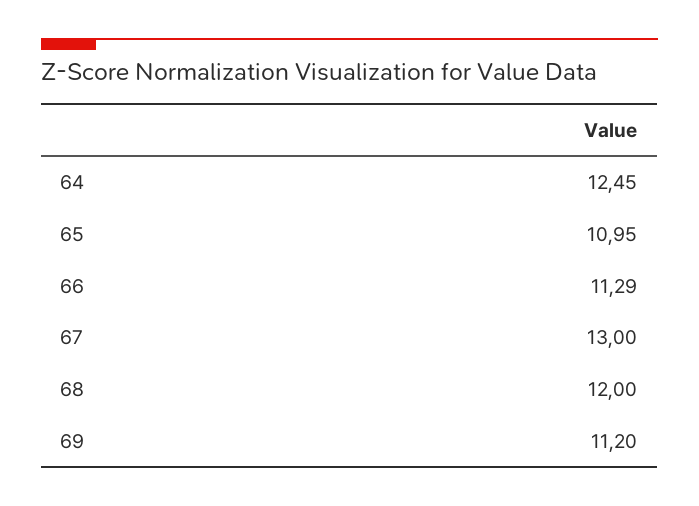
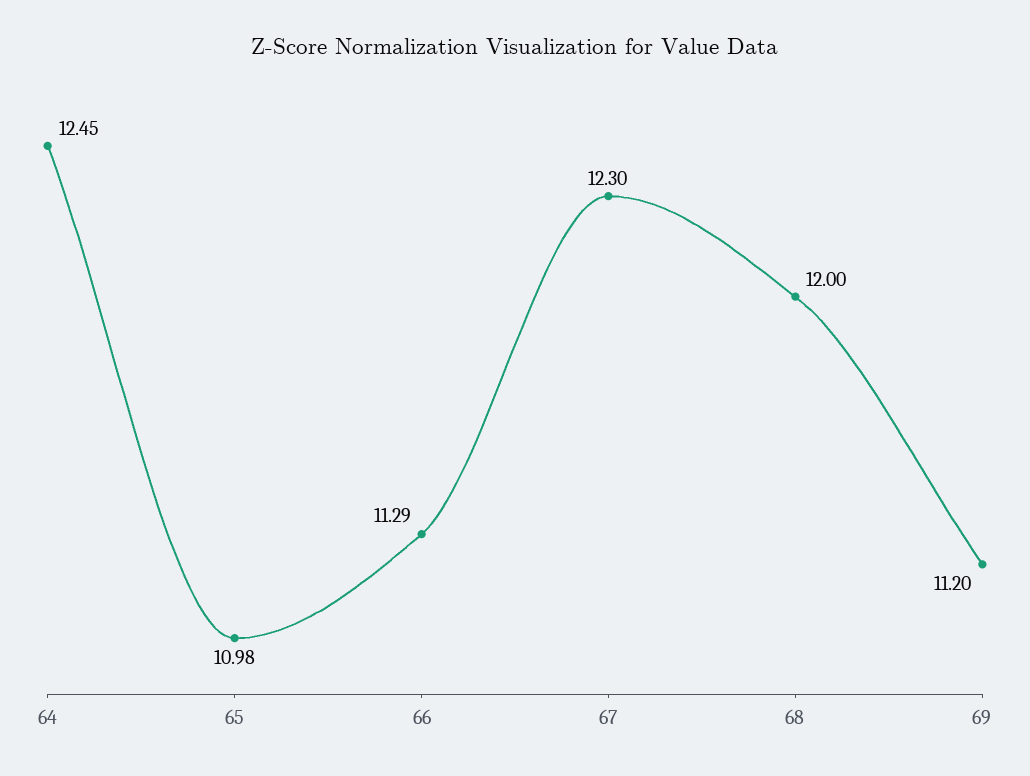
  {
    "64": 12.45,
-   "65": 10.95,
+   "65": 10.98,
    "66": 11.29,
-   "67": 13,
+   "67": 12.3,
    "68": 12,
    "69": 11.2
  }

